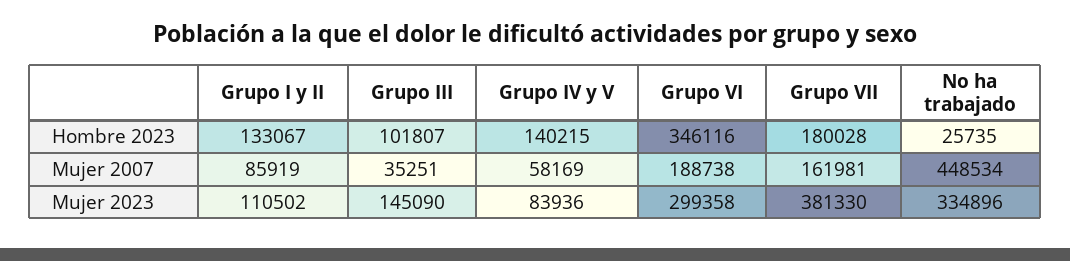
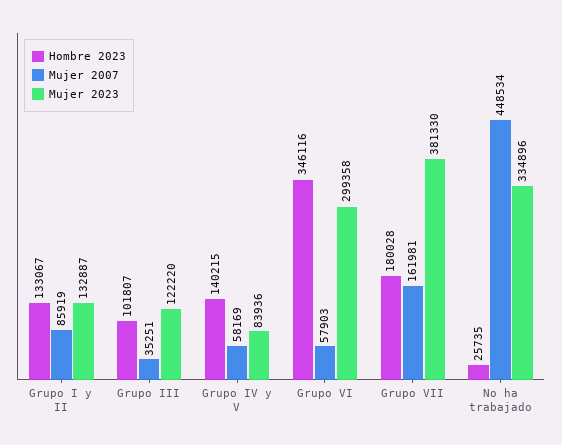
  {
    "Hombre 2023": {
      "Grupo I y II": 133067,
      "Grupo III": 101807,
      "Grupo IV y V": 140215,
      "Grupo VI": 346116,
      "Grupo VII": 180028,
      "No ha trabajado": 25735
    },
    "Mujer 2007": {
      "Grupo I y II": 85919,
      "Grupo III": 35251,
      "Grupo IV y V": 58169,
-     "Grupo VI": 188738,
+     "Grupo VI": 57903,
      "Grupo VII": 161981,
      "No ha trabajado": 448534
    },
    "Mujer 2023": {
-     "Grupo I y II": 110502,
+     "Grupo I y II": 132887,
-     "Grupo III": 145090,
+     "Grupo III": 122220,
      "Grupo IV y V": 83936,
      "Grupo VI": 299358,
      "Grupo VII": 381330,
      "No ha trabajado": 334896
    }
  }

